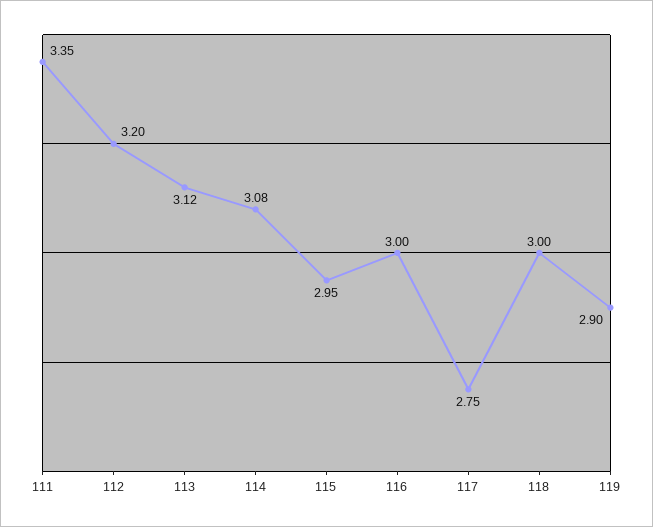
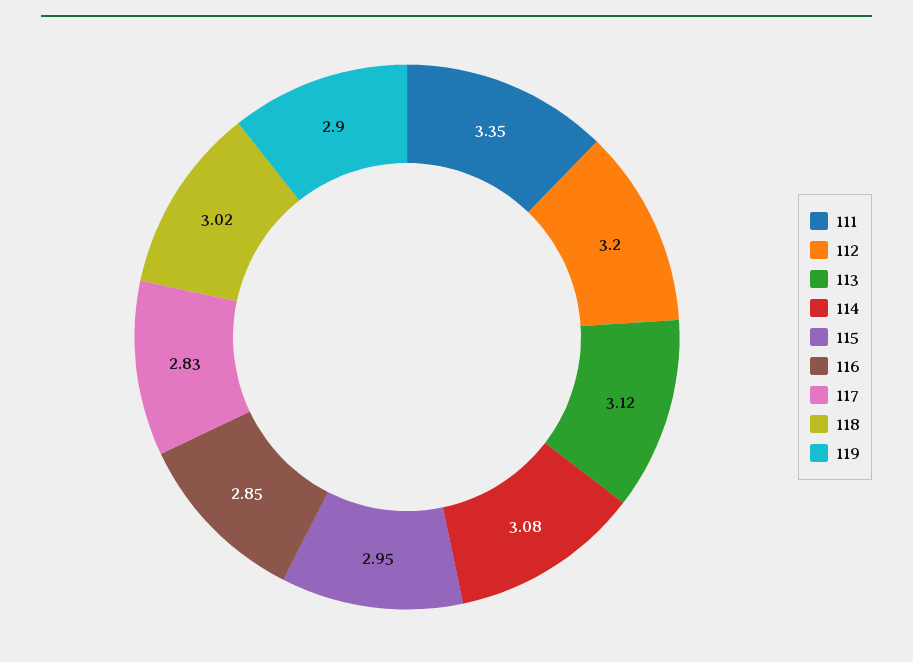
  {
    "111": 3.35,
    "112": 3.2,
    "113": 3.12,
    "114": 3.08,
    "115": 2.95,
-   "116": 3,
+   "116": 2.85,
-   "117": 2.75,
+   "117": 2.83,
-   "118": 3,
+   "118": 3.02,
    "119": 2.9
  }

